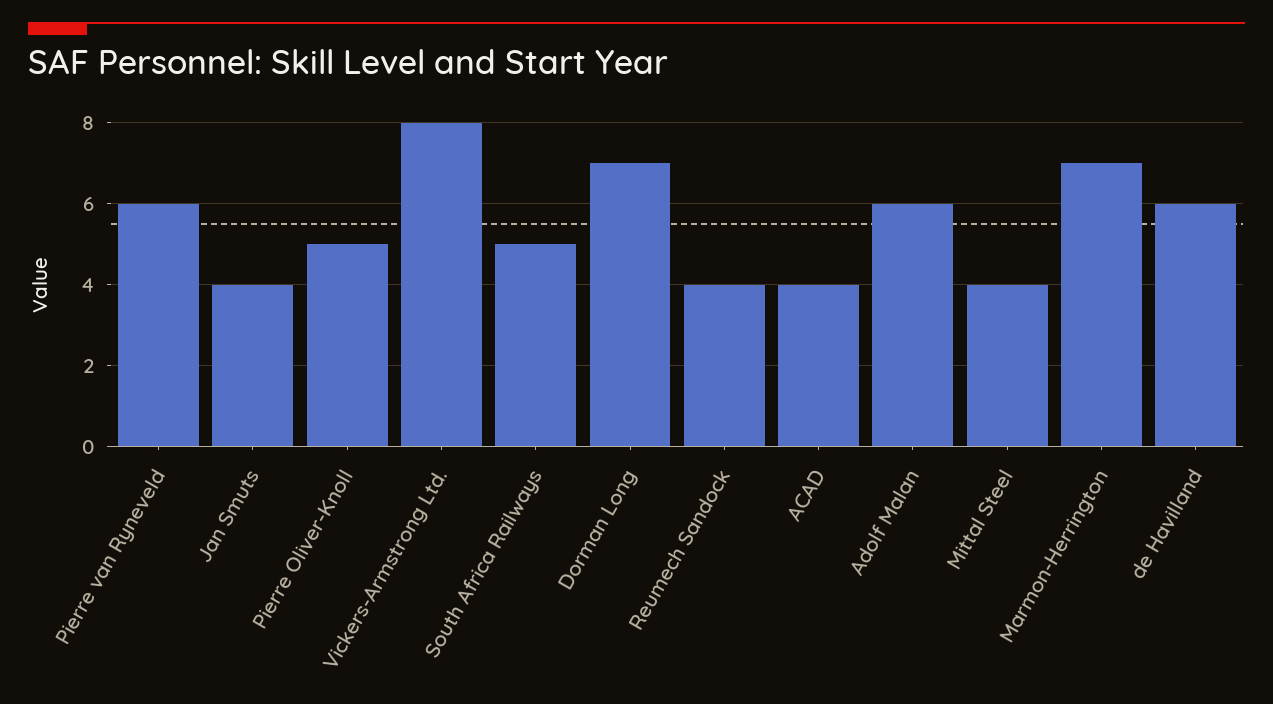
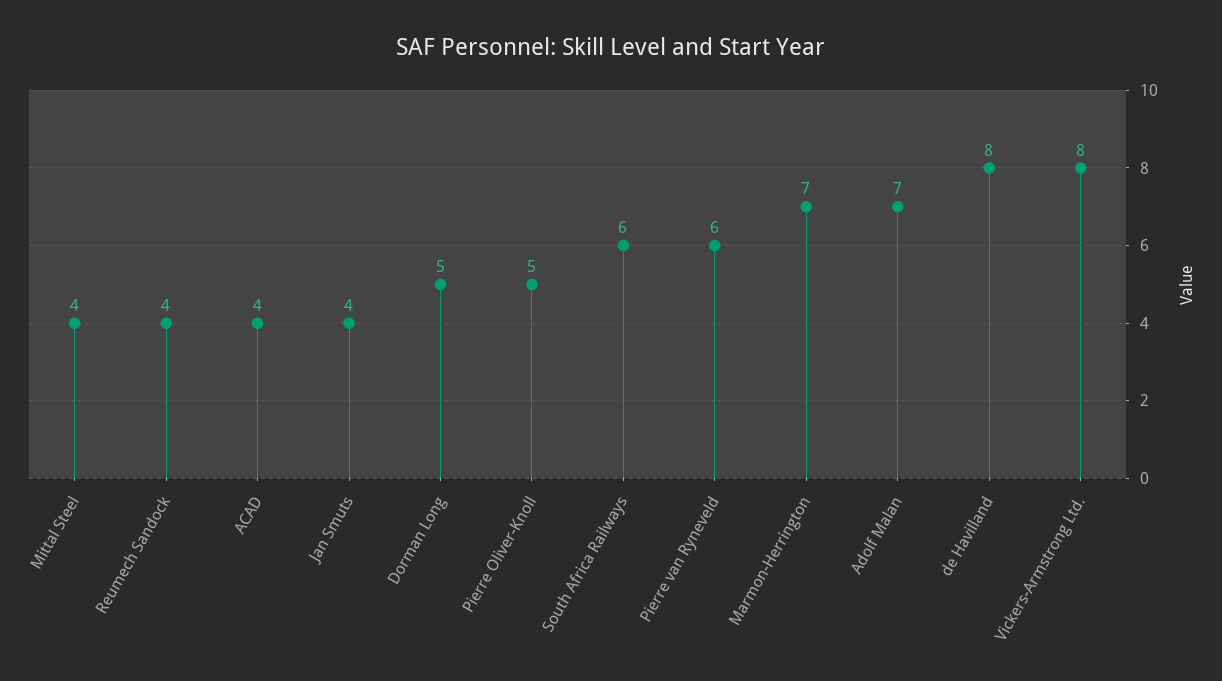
  {
    "Pierre van Ryneveld": 6,
    "Jan Smuts": 4,
    "Pierre Oliver-Knoll": 5,
    "Vickers-Armstrong Ltd.": 8,
-   "South Africa Railways": 5,
+   "South Africa Railways": 6,
-   "Dorman Long": 7,
+   "Dorman Long": 5,
    "Reumech Sandock": 4,
    "ACAD": 4,
-   "Adolf Malan": 6,
+   "Adolf Malan": 7,
    "Mittal Steel": 4,
    "Marmon-Herrington": 7,
-   "de Havilland": 6
+   "de Havilland": 8
  }

